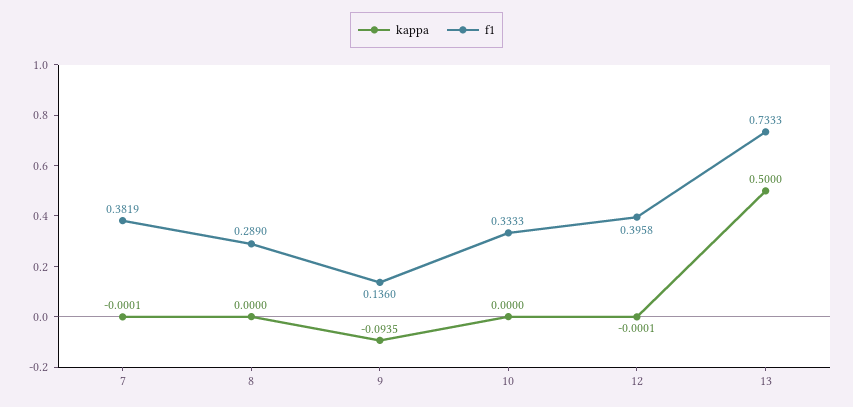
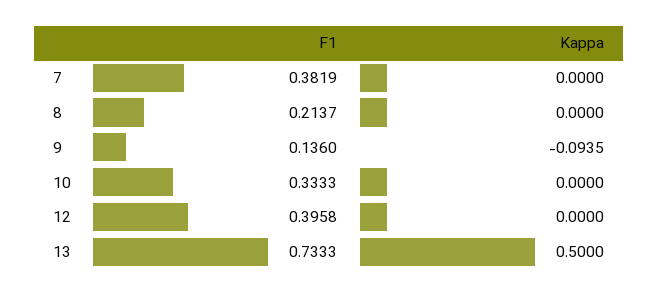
  {
    "kappa": {
-     "7": -0.0001,
+     "7": 0,
      "8": 0,
      "9": -0.0935,
      "10": 0,
-     "12": -0.0001,
+     "12": 0,
      "13": 0.5
    },
    "f1": {
      "7": 0.3819,
-     "8": 0.289,
+     "8": 0.2137,
      "9": 0.136,
      "10": 0.3333,
      "12": 0.3958,
      "13": 0.7333
    }
  }

